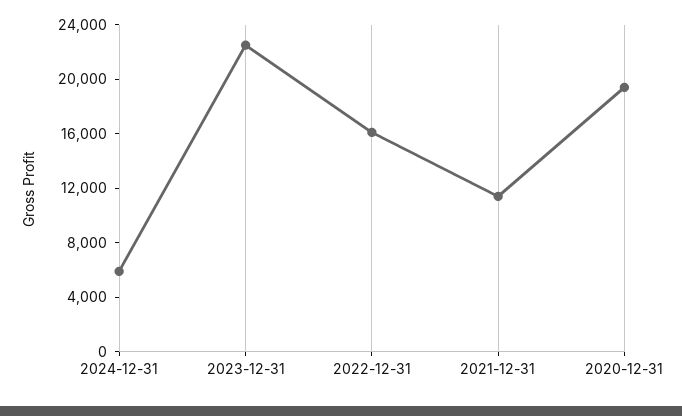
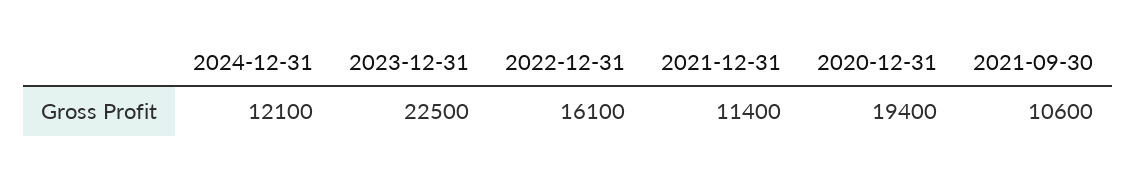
  {
-   "2024-12-31": 6000,
+   "2024-12-31": 12100,
    "2023-12-31": 22500,
    "2022-12-31": 16100,
    "2021-12-31": 11400,
-   "2020-12-31": 19400
+   "2020-12-31": 19400,
+   "2021-09-30": 10600
  }

